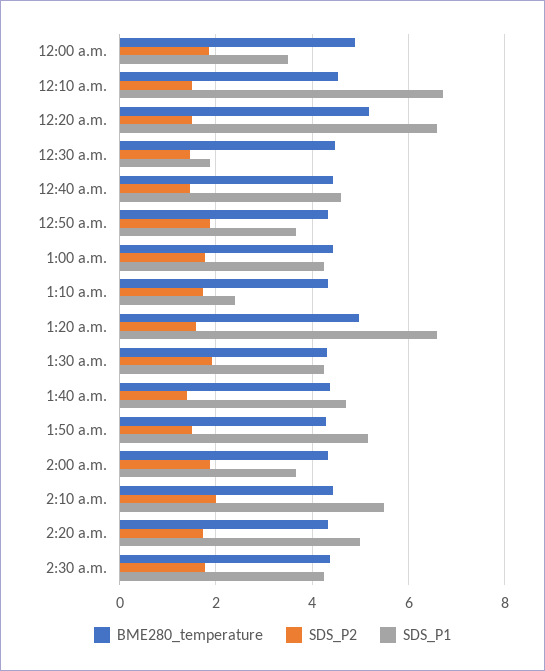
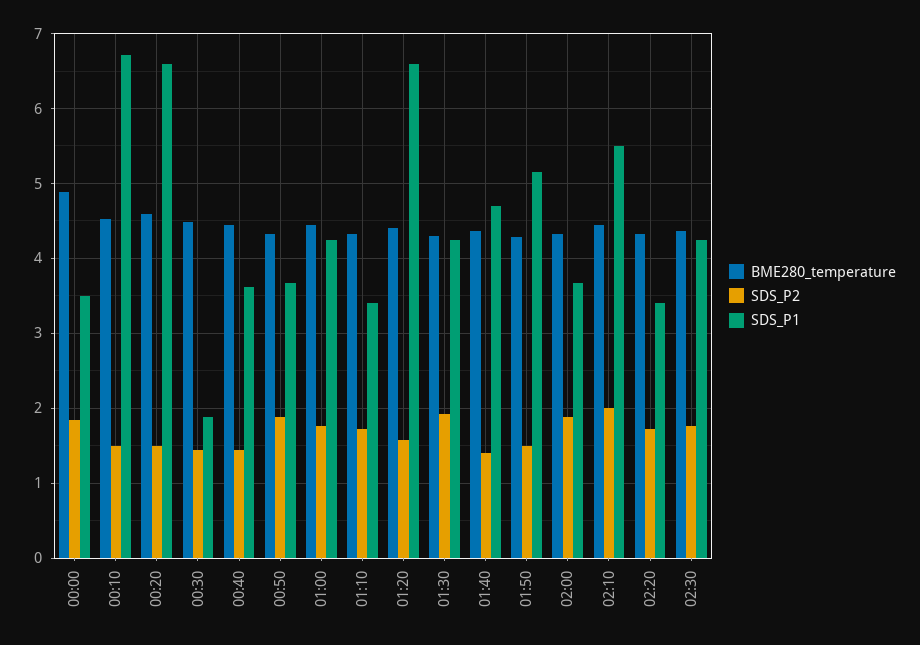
  {
    "BME280_temperature": {
      "12:00 a.m.": 4.9,
      "12:10 a.m.": 4.5,
-     "12:20 a.m.": 5.2,
+     "12:20 a.m.": 4.6,
      "12:30 a.m.": 4.5,
      "12:40 a.m.": 4.4,
      "12:50 a.m.": 4.3,
      "1:00 a.m.": 4.4,
      "1:10 a.m.": 4.3,
-     "1:20 a.m.": 5,
+     "1:20 a.m.": 4.4,
      "1:30 a.m.": 4.3,
      "1:40 a.m.": 4.4,
      "1:50 a.m.": 4.3,
      "2:00 a.m.": 4.3,
      "2:10 a.m.": 4.4,
      "2:20 a.m.": 4.3,
      "2:30 a.m.": 4.4
    },
    "SDS_P2": {
      "12:00 a.m.": 1.9,
      "12:10 a.m.": 1.5,
      "12:20 a.m.": 1.5,
      "12:30 a.m.": 1.5,
      "12:40 a.m.": 1.5,
      "12:50 a.m.": 1.9,
      "1:00 a.m.": 1.8,
      "1:10 a.m.": 1.7,
      "1:20 a.m.": 1.6,
      "1:30 a.m.": 1.9,
      "1:40 a.m.": 1.4,
      "1:50 a.m.": 1.5,
      "2:00 a.m.": 1.9,
      "2:10 a.m.": 2,
      "2:20 a.m.": 1.7,
      "2:30 a.m.": 1.8
    },
    "SDS_P1": {
      "12:00 a.m.": 3.5,
      "12:10 a.m.": 6.7,
      "12:20 a.m.": 6.6,
      "12:30 a.m.": 1.9,
-     "12:40 a.m.": 4.6,
+     "12:40 a.m.": 3.6,
      "12:50 a.m.": 3.7,
      "1:00 a.m.": 4.3,
-     "1:10 a.m.": 2.4,
+     "1:10 a.m.": 3.4,
      "1:20 a.m.": 6.6,
      "1:30 a.m.": 4.3,
      "1:40 a.m.": 4.7,
      "1:50 a.m.": 5.2,
      "2:00 a.m.": 3.7,
      "2:10 a.m.": 5.5,
-     "2:20 a.m.": 5,
+     "2:20 a.m.": 3.4,
      "2:30 a.m.": 4.3
    }
  }

